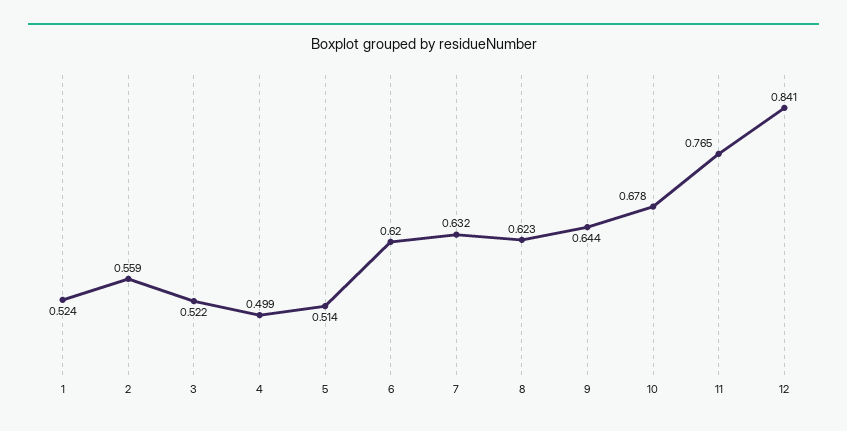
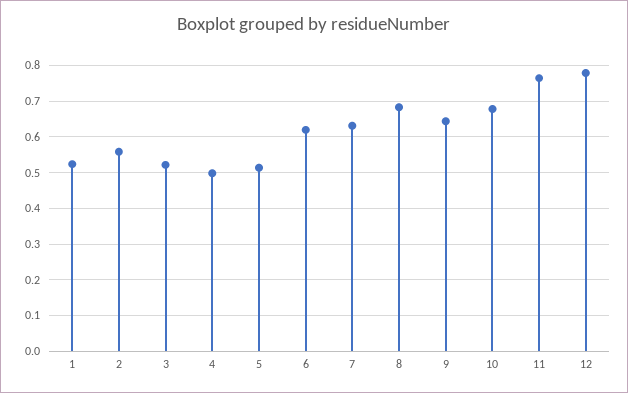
  {
    "1": 0.524,
    "2": 0.559,
    "3": 0.522,
    "4": 0.499,
    "5": 0.514,
    "6": 0.62,
    "7": 0.632,
-   "8": 0.623,
+   "8": 0.68,
    "9": 0.644,
    "10": 0.678,
    "11": 0.765,
-   "12": 0.841
+   "12": 0.78
  }

